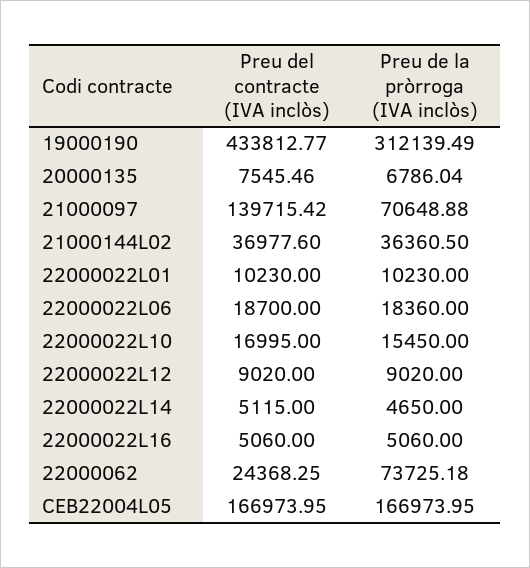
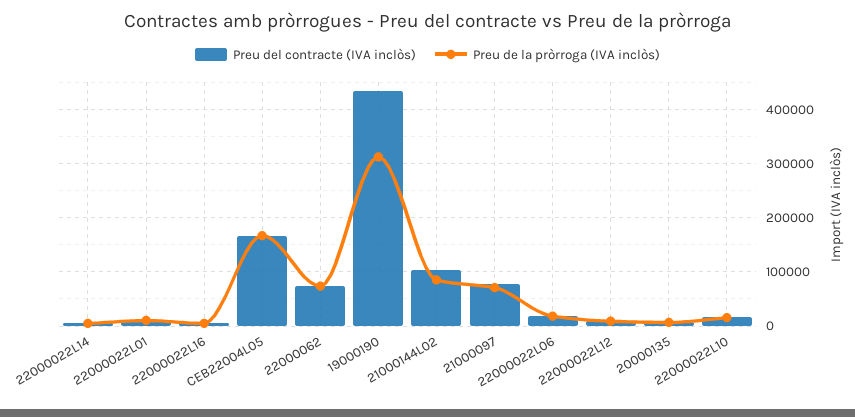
  {
    "Preu del contracte (IVA inclòs)": {
      "19000190": 433812.77,
      "20000135": 7545.46,
-     "21000097": 139715.42,
+     "21000097": 80000,
-     "21000144L02": 36977.6,
+     "21000144L02": 100000,
      "22000022L01": 10230,
      "22000022L06": 18700,
      "22000022L10": 16995,
      "22000022L12": 9020,
      "22000022L14": 5115,
      "22000022L16": 5060,
-     "22000062": 24368.25,
+     "22000062": 80000,
      "CEB22004L05": 166973.95
    },
    "Preu de la pròrroga (IVA inclòs)": {
      "19000190": 312139.49,
      "20000135": 6786.04,
      "21000097": 70648.88,
-     "21000144L02": 36360.5,
+     "21000144L02": 80000,
      "22000022L01": 10230,
      "22000022L06": 18360,
      "22000022L10": 15450,
      "22000022L12": 9020,
      "22000022L14": 4650,
      "22000022L16": 5060,
      "22000062": 73725.18,
      "CEB22004L05": 166973.95
    }
  }

